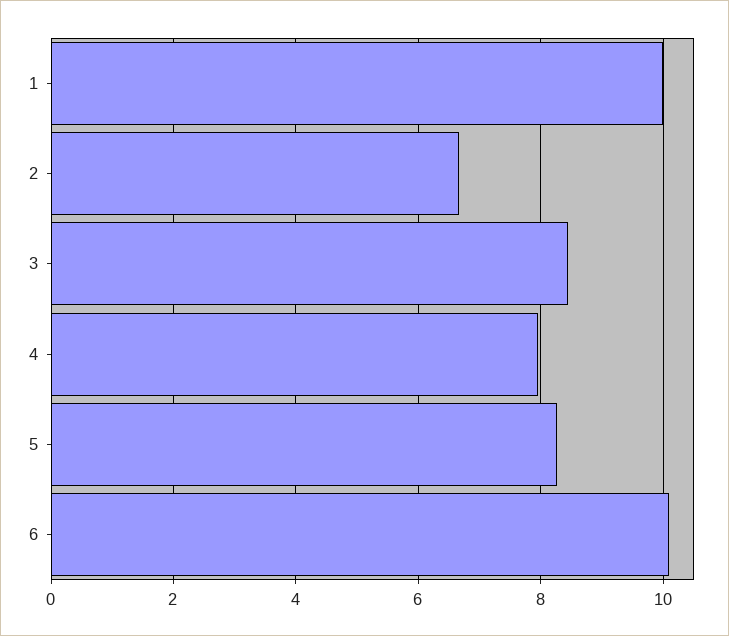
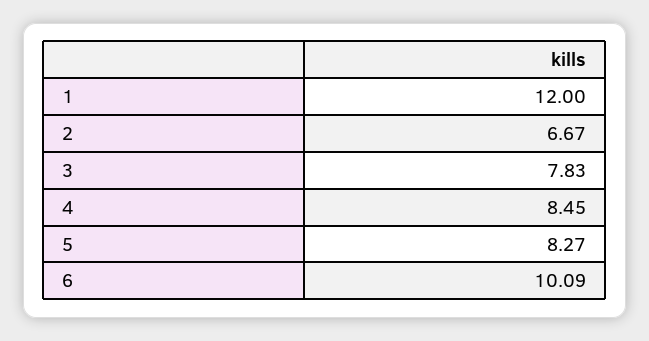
  {
-   "1": 10,
+   "1": 12,
    "2": 6.67,
-   "3": 8.4,
+   "3": 7.83,
-   "4": 8,
+   "4": 8.45,
    "5": 8.27,
    "6": 10.09
  }

